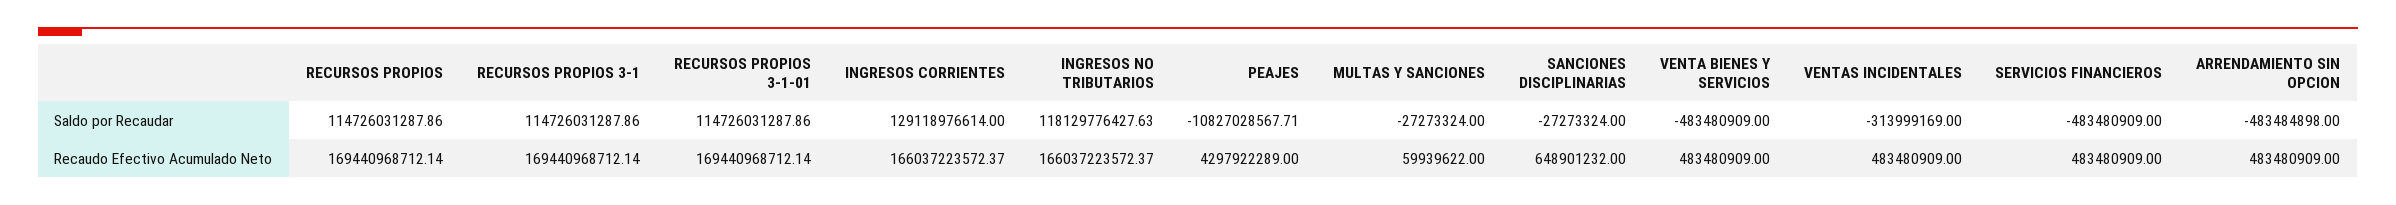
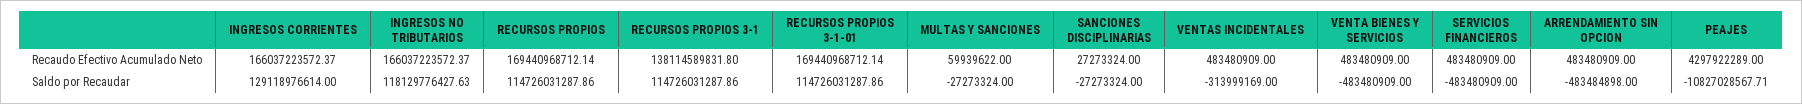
  {
    "RECURSOS PROPIOS": {
      "Saldo por Recaudar": 114726031287.86,
      "Recaudo Efectivo Acumulado Neto": 169440968712.14
    },
    "RECURSOS PROPIOS 3-1": {
      "Saldo por Recaudar": 114726031287.86,
-     "Recaudo Efectivo Acumulado Neto": 169440968712.14
+     "Recaudo Efectivo Acumulado Neto": 138114589831.8
    },
    "RECURSOS PROPIOS 3-1-01": {
      "Saldo por Recaudar": 114726031287.86,
      "Recaudo Efectivo Acumulado Neto": 169440968712.14
    },
    "INGRESOS CORRIENTES": {
      "Saldo por Recaudar": 129118976614,
      "Recaudo Efectivo Acumulado Neto": 166037223572.37
    },
    "INGRESOS NO TRIBUTARIOS": {
      "Saldo por Recaudar": 118129776427.63,
      "Recaudo Efectivo Acumulado Neto": 166037223572.37
    },
    "PEAJES": {
      "Saldo por Recaudar": -10827028567.71,
      "Recaudo Efectivo Acumulado Neto": 4297922289
    },
    "MULTAS Y SANCIONES": {
      "Saldo por Recaudar": -27273324,
      "Recaudo Efectivo Acumulado Neto": 59939622
    },
    "SANCIONES DISCIPLINARIAS": {
      "Saldo por Recaudar": -27273324,
-     "Recaudo Efectivo Acumulado Neto": 648901232
+     "Recaudo Efectivo Acumulado Neto": 27273324
    },
    "VENTA BIENES Y SERVICIOS": {
      "Saldo por Recaudar": -483480909,
      "Recaudo Efectivo Acumulado Neto": 483480909
    },
    "VENTAS INCIDENTALES": {
      "Saldo por Recaudar": -313999169,
      "Recaudo Efectivo Acumulado Neto": 483480909
    },
    "SERVICIOS FINANCIEROS": {
      "Saldo por Recaudar": -483480909,
      "Recaudo Efectivo Acumulado Neto": 483480909
    },
    "ARRENDAMIENTO SIN OPCION": {
      "Saldo por Recaudar": -483484898,
      "Recaudo Efectivo Acumulado Neto": 483480909
    }
  }

